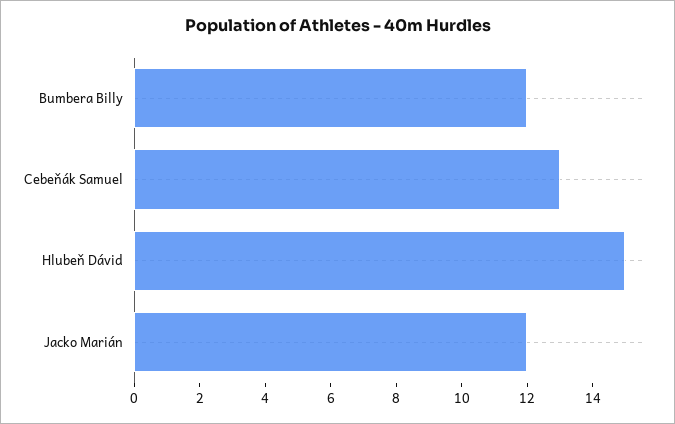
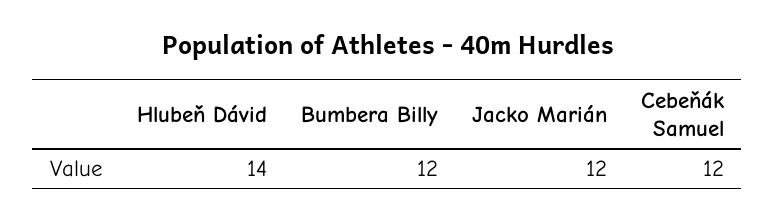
  {
    "Bumbera Billy": 12,
-   "Cebeňák Samuel": 13,
+   "Cebeňák Samuel": 12,
-   "Hlubeň Dávid": 15,
+   "Hlubeň Dávid": 14,
    "Jacko Marián": 12
  }

